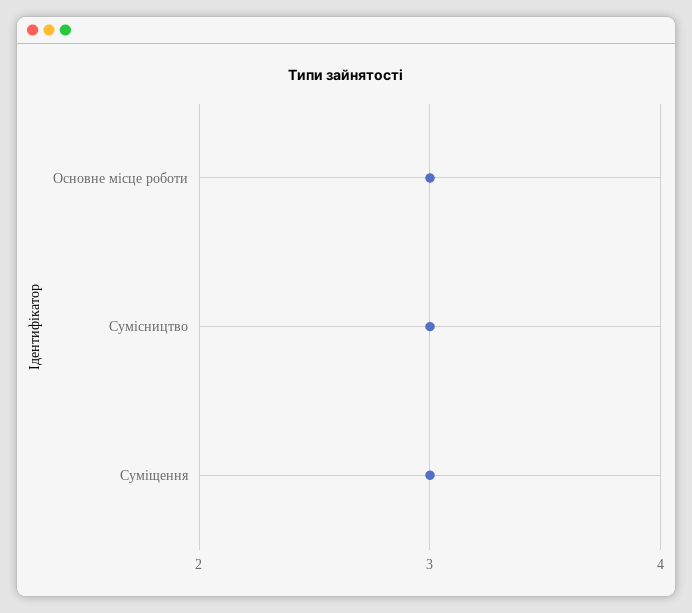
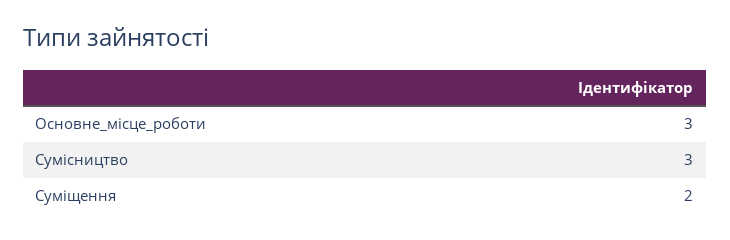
  {
    "Основне місце роботи": 3,
    "Сумісництво": 3,
-   "Суміщення": 3
+   "Суміщення": 2
  }

